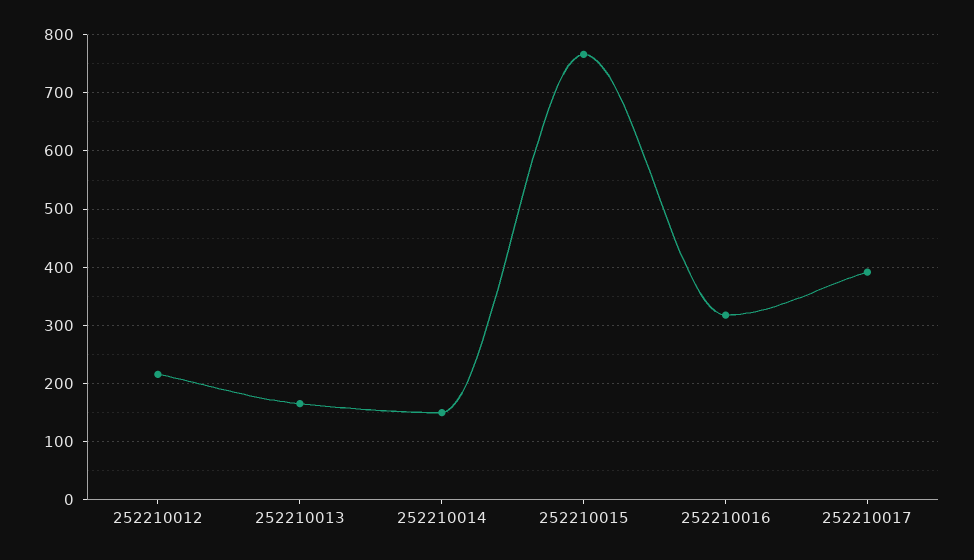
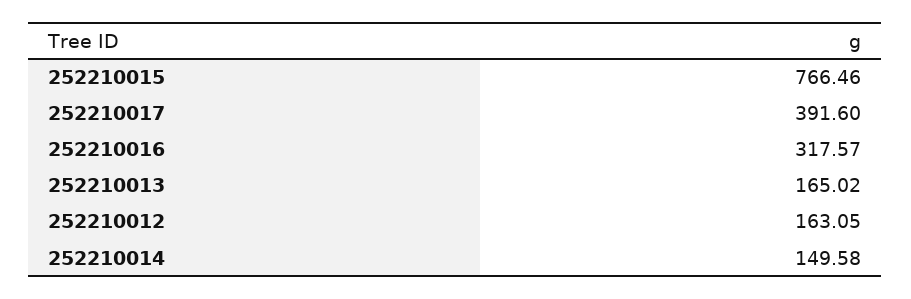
  {
-   "252210012": 220,
+   "252210012": 163.05,
    "252210013": 165.02,
    "252210014": 149.58,
    "252210015": 766.46,
    "252210016": 317.57,
    "252210017": 391.6
  }

